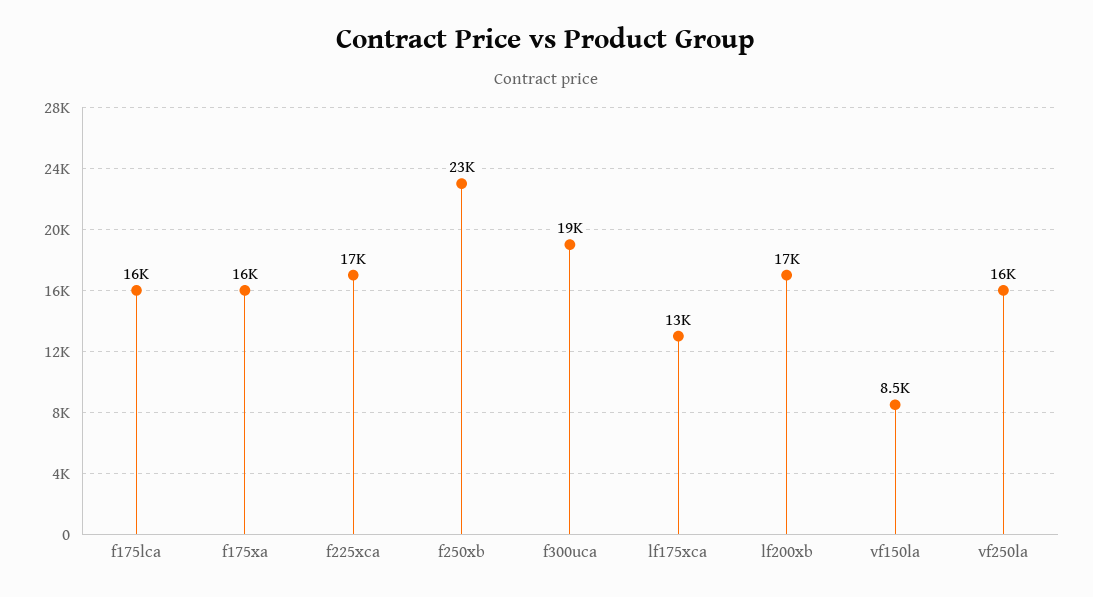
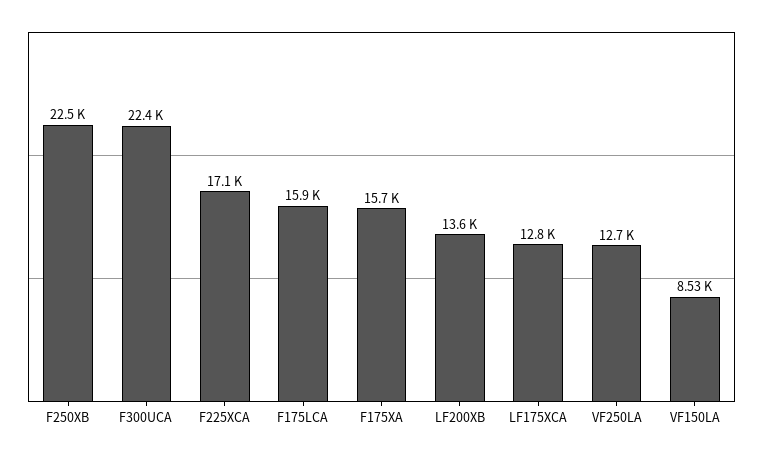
  {
    "f175lca": 15900,
    "f175xa": 15700,
    "f225xca": 17100,
    "f250xb": 22500,
-   "f300uca": 19000,
+   "f300uca": 22400,
    "lf175xca": 12800,
-   "lf200xb": 17000,
+   "lf200xb": 13600,
    "vf150la": 8530,
-   "vf250la": 16000
+   "vf250la": 12700
  }

